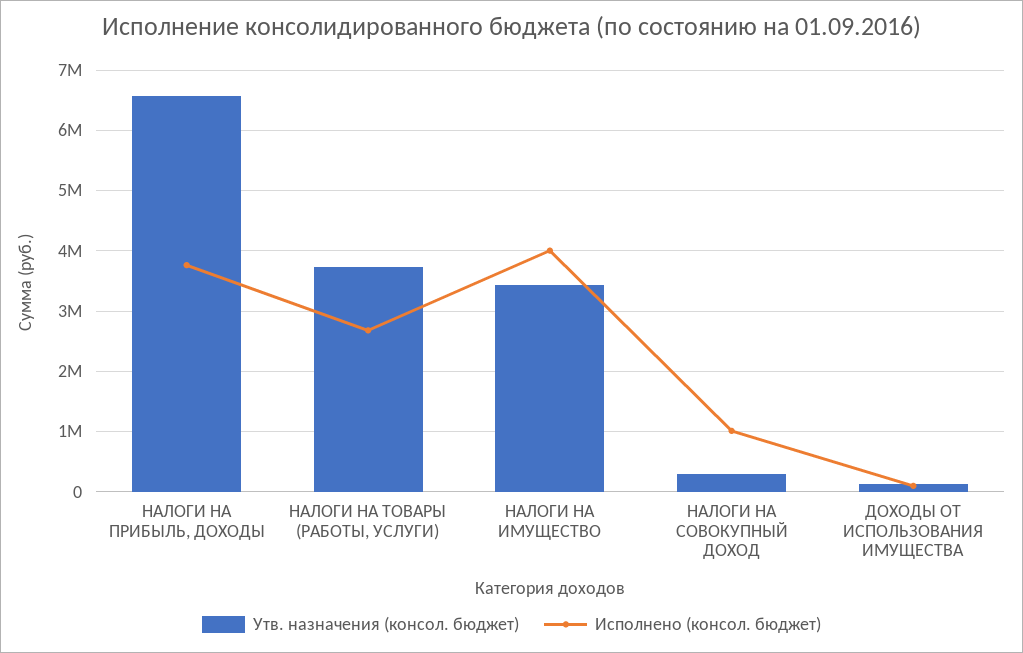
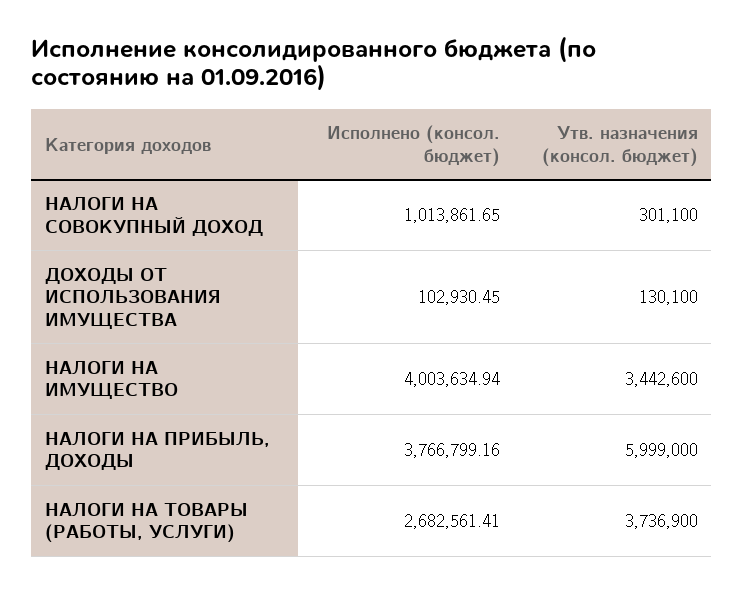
  {
    "Утв. назначения (консол. бюджет)": {
-     "НАЛОГИ НА ПРИБЫЛЬ, ДОХОДЫ": 6600000,
+     "НАЛОГИ НА ПРИБЫЛЬ, ДОХОДЫ": 5999000,
      "НАЛОГИ НА ТОВАРЫ (РАБОТЫ, УСЛУГИ)": 3736900,
      "НАЛОГИ НА ИМУЩЕСТВО": 3442600,
      "НАЛОГИ НА СОВОКУПНЫЙ ДОХОД": 301100,
      "ДОХОДЫ ОТ ИСПОЛЬЗОВАНИЯ ИМУЩЕСТВА": 130100
    },
    "Исполнено (консол. бюджет)": {
      "НАЛОГИ НА ПРИБЫЛЬ, ДОХОДЫ": 3766799.16,
      "НАЛОГИ НА ТОВАРЫ (РАБОТЫ, УСЛУГИ)": 2682561.41,
      "НАЛОГИ НА ИМУЩЕСТВО": 4003634.94,
      "НАЛОГИ НА СОВОКУПНЫЙ ДОХОД": 1013861.65,
      "ДОХОДЫ ОТ ИСПОЛЬЗОВАНИЯ ИМУЩЕСТВА": 102930.45
    }
  }

